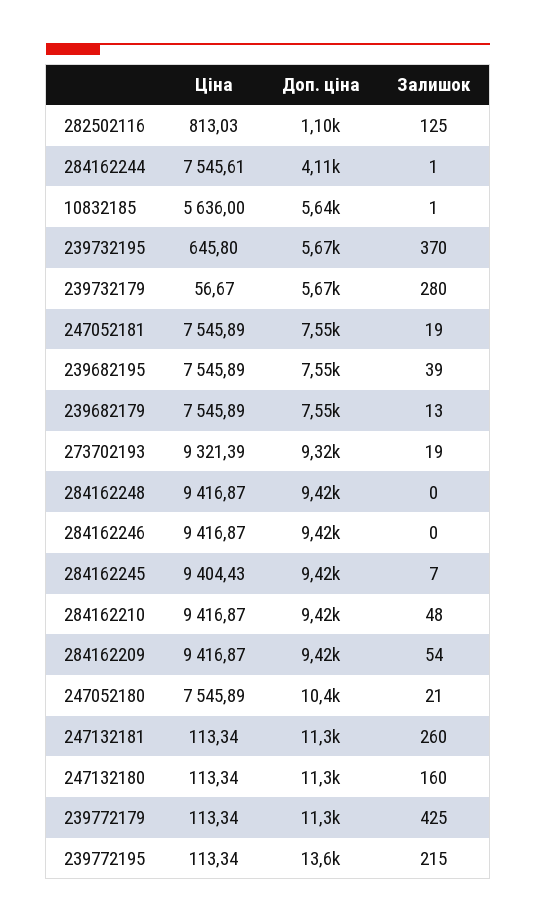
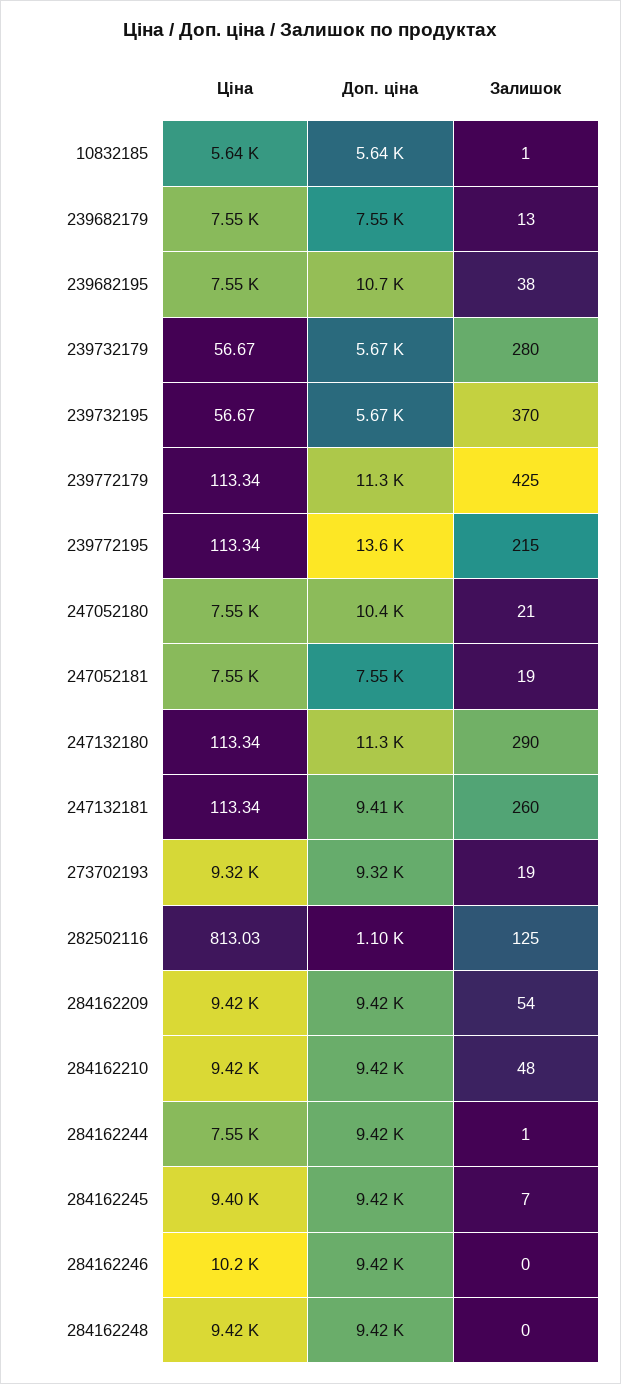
  {
    "Ціна": {
      "282502116": 813.03,
      "284162244": 7545.61,
      "10832185": 5636,
-     "239732195": 645.8,
+     "239732195": 56.67,
      "239732179": 56.67,
      "247052181": 7545.89,
      "239682195": 7545.89,
      "239682179": 7545.89,
      "273702193": 9321.39,
      "284162248": 9416.87,
-     "284162246": 9416.87,
+     "284162246": 10200,
      "284162245": 9404.43,
      "284162210": 9416.87,
      "284162209": 9416.87,
      "247052180": 7545.89,
      "247132181": 113.34,
      "247132180": 113.34,
      "239772179": 113.34,
      "239772195": 113.34
    },
    "Доп. ціна": {
      "282502116": 1100,
-     "284162244": 4110,
+     "284162244": 9420,
      "10832185": 5640,
      "239732195": 5670,
      "239732179": 5670,
      "247052181": 7550,
-     "239682195": 7550,
+     "239682195": 10700,
      "239682179": 7550,
      "273702193": 9320,
      "284162248": 9420,
      "284162246": 9420,
      "284162245": 9420,
      "284162210": 9420,
      "284162209": 9420,
      "247052180": 10400,
-     "247132181": 11300,
+     "247132181": 9410,
      "247132180": 11300,
      "239772179": 11300,
      "239772195": 13600
    },
    "Залишок": {
      "282502116": 125,
      "284162244": 1,
      "10832185": 1,
      "239732195": 370,
      "239732179": 280,
      "247052181": 19,
-     "239682195": 39,
+     "239682195": 38,
      "239682179": 13,
      "273702193": 19,
      "284162248": 0,
      "284162246": 0,
      "284162245": 7,
      "284162210": 48,
      "284162209": 54,
      "247052180": 21,
      "247132181": 260,
-     "247132180": 160,
+     "247132180": 290,
      "239772179": 425,
      "239772195": 215
    }
  }

